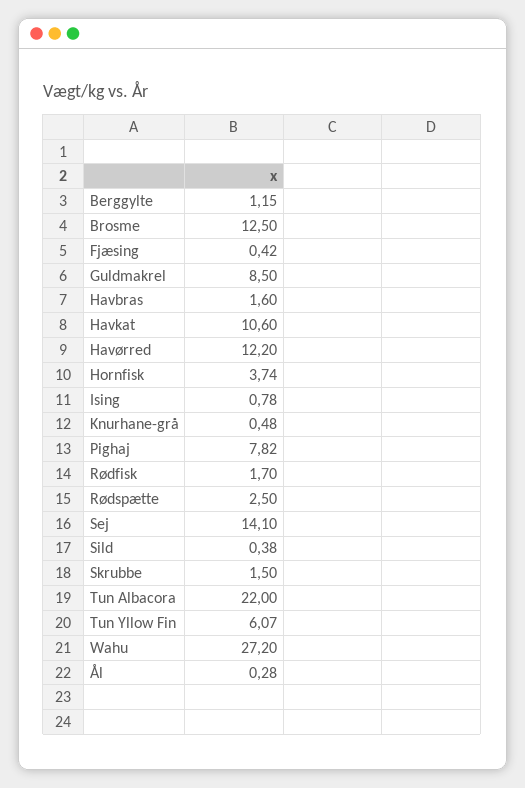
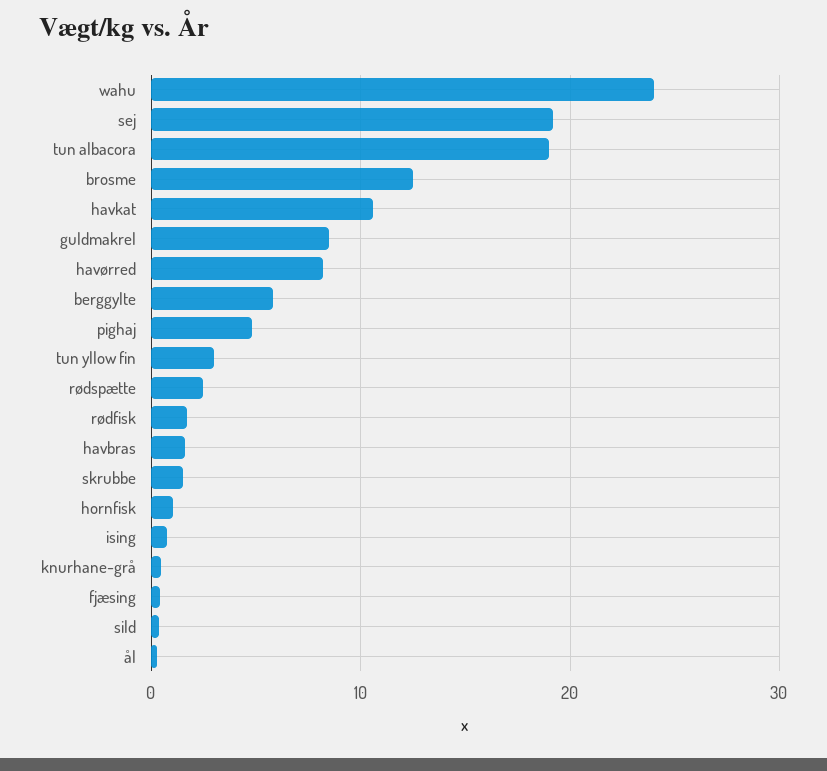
  {
-   "Berggylte": 1.15,
+   "Berggylte": 6,
    "Brosme": 12.5,
    "Fjæsing": 0.42,
    "Guldmakrel": 8.5,
    "Havbras": 1.6,
    "Havkat": 10.6,
-   "Havørred": 12.2,
+   "Havørred": 8,
-   "Hornfisk": 3.74,
+   "Hornfisk": 1,
    "Ising": 0.78,
    "Knurhane-grå": 0.48,
-   "Pighaj": 7.82,
+   "Pighaj": 5,
    "Rødfisk": 1.7,
    "Rødspætte": 2.5,
-   "Sej": 14.1,
+   "Sej": 19,
    "Sild": 0.38,
    "Skrubbe": 1.5,
-   "Tun Albacora": 22,
+   "Tun Albacora": 19,
-   "Tun Yllow Fin": 6.07,
+   "Tun Yllow Fin": 3,
-   "Wahu": 27.2,
+   "Wahu": 24,
    "Ål": 0.28
  }

